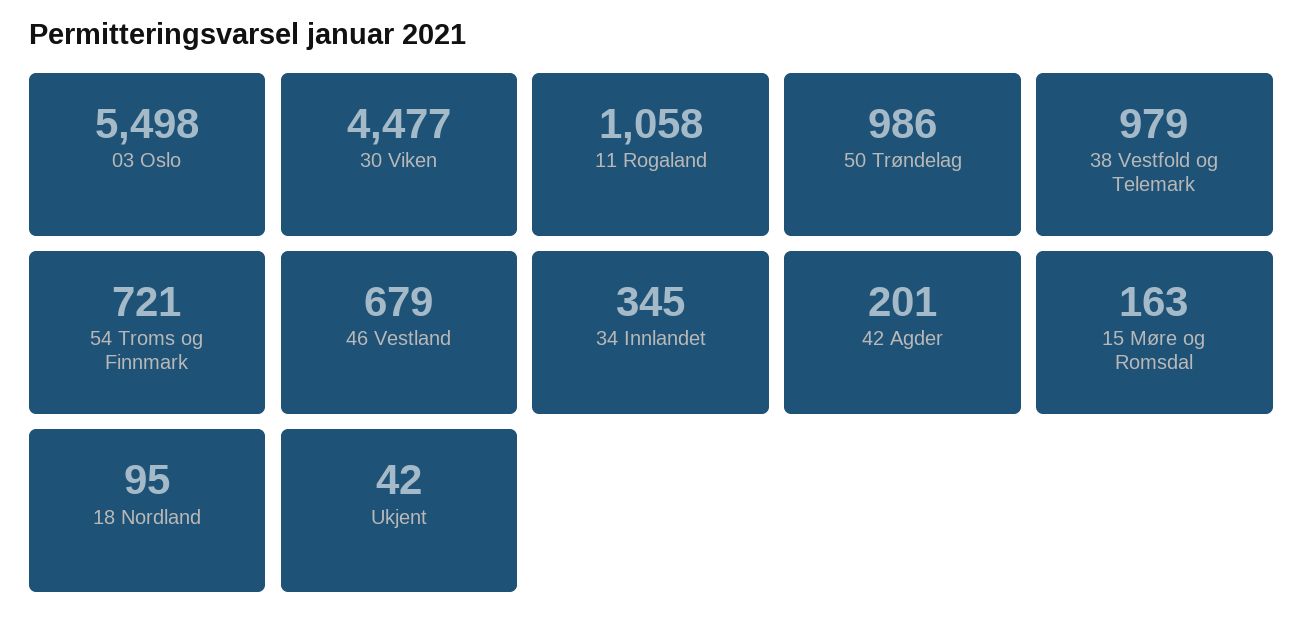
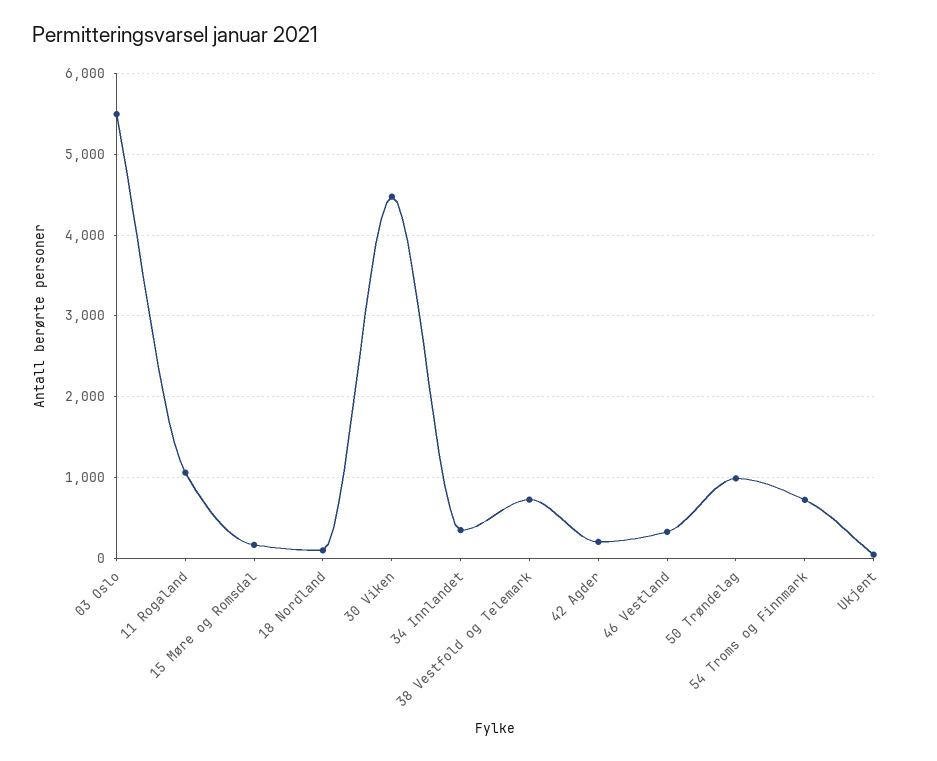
  {
    "03 Oslo": 5498,
    "30 Viken": 4477,
    "11 Rogaland": 1058,
    "50 Trøndelag": 986,
-   "38 Vestfold og Telemark": 979,
+   "38 Vestfold og Telemark": 700,
    "54 Troms og Finnmark": 721,
-   "46 Vestland": 679,
+   "46 Vestland": 300,
    "34 Innlandet": 345,
    "42 Agder": 201,
    "15 Møre og Romsdal": 163,
    "18 Nordland": 95,
    "Ukjent": 42
  }

